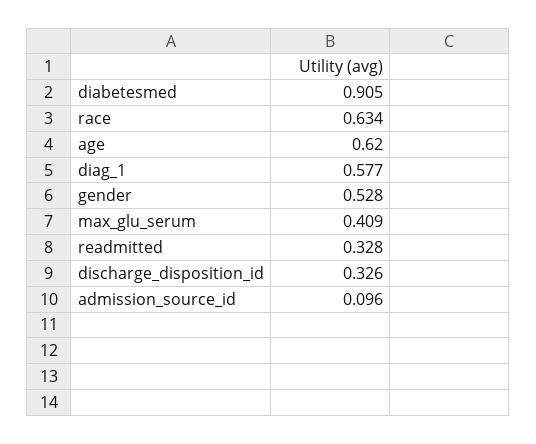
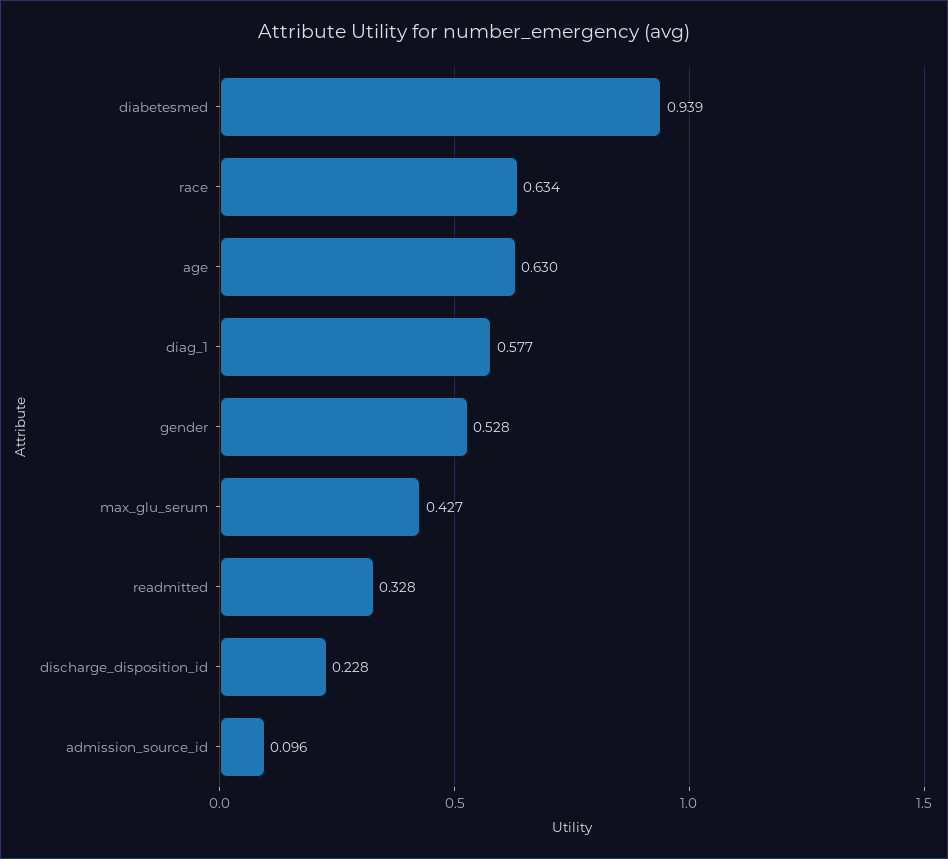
  {
-   "diabetesmed": 0.905,
+   "diabetesmed": 0.939,
    "race": 0.634,
-   "age": 0.62,
+   "age": 0.63,
    "diag_1": 0.577,
    "gender": 0.528,
-   "max_glu_serum": 0.409,
+   "max_glu_serum": 0.427,
    "readmitted": 0.328,
-   "discharge_disposition_id": 0.326,
+   "discharge_disposition_id": 0.228,
    "admission_source_id": 0.096
  }

